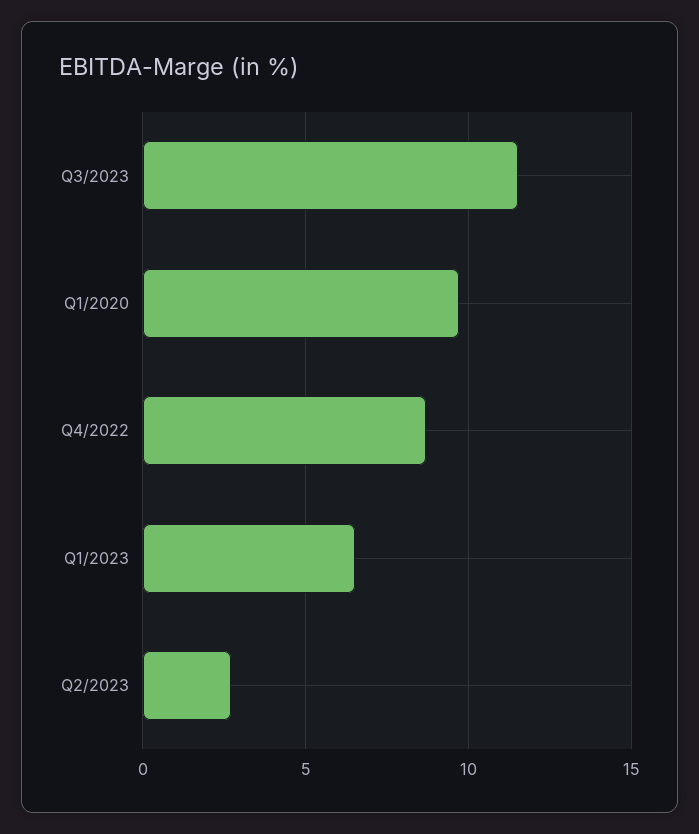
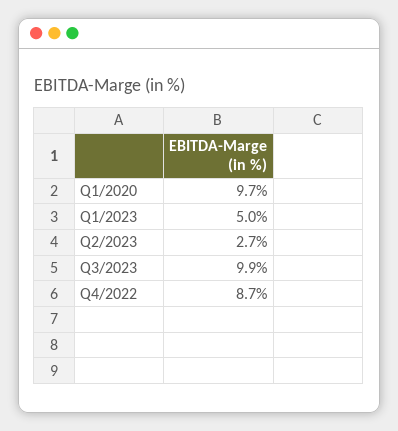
  {
-   "Q3/2023": 11.5,
+   "Q3/2023": 9.9,
    "Q1/2020": 9.7,
    "Q4/2022": 8.7,
-   "Q1/2023": 6.5,
+   "Q1/2023": 5,
    "Q2/2023": 2.7
  }

